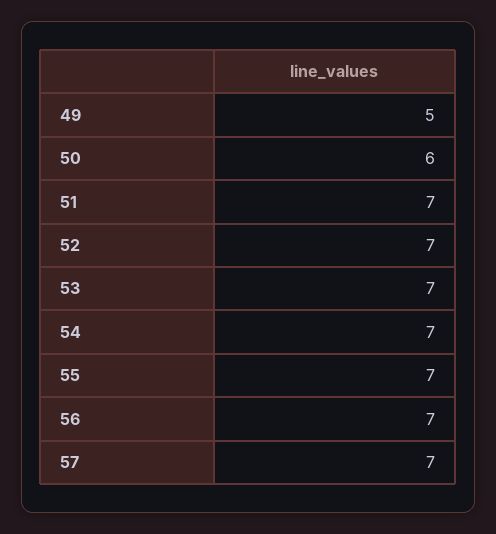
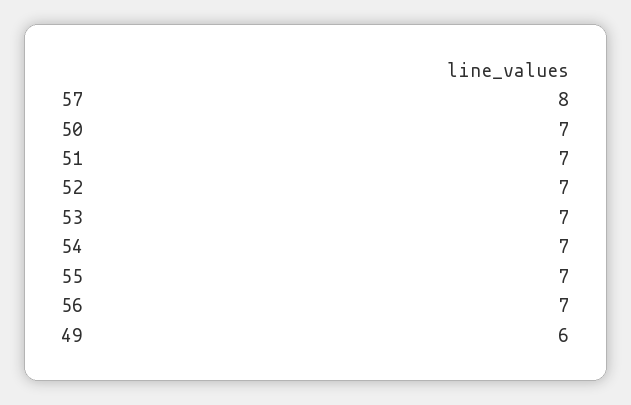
  {
-   "49": 5,
+   "49": 6,
-   "50": 6,
+   "50": 7,
    "51": 7,
    "52": 7,
    "53": 7,
    "54": 7,
    "55": 7,
    "56": 7,
-   "57": 7
+   "57": 8
  }

